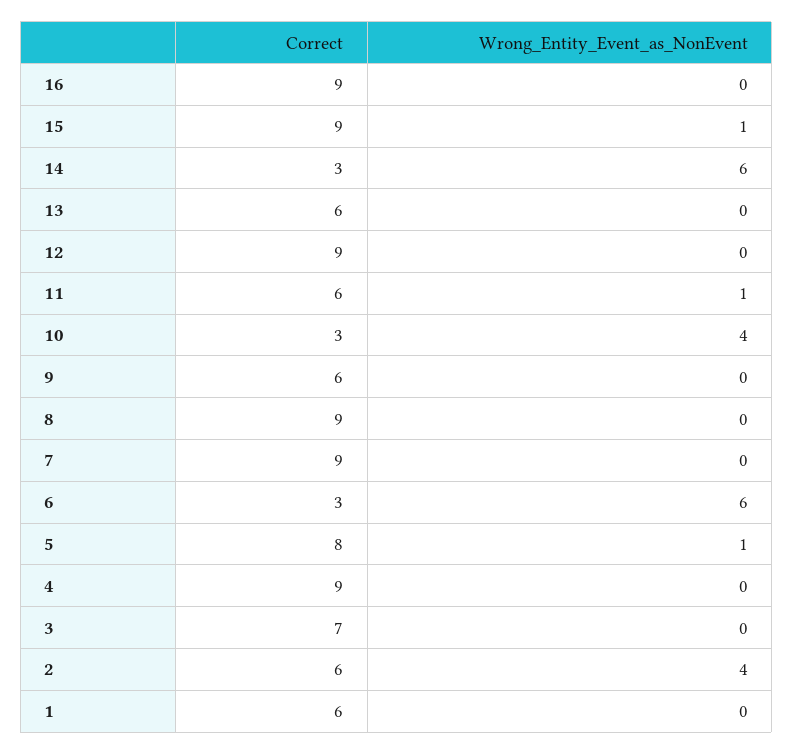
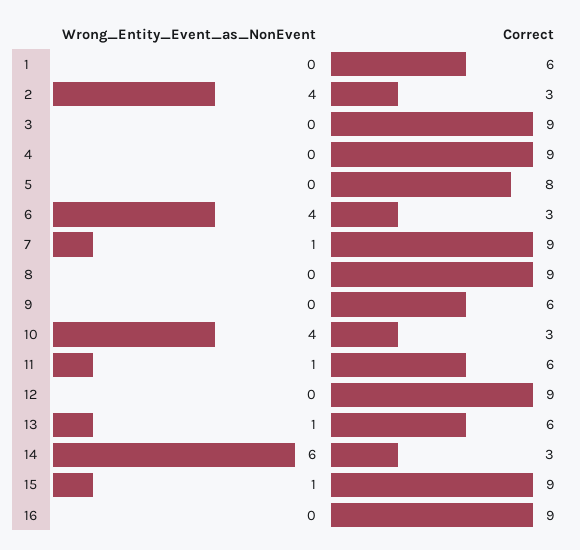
  {
    "Correct": {
      "16": 9,
      "15": 9,
      "14": 3,
      "13": 6,
      "12": 9,
      "11": 6,
      "10": 3,
      "9": 6,
      "8": 9,
      "7": 9,
      "6": 3,
      "5": 8,
      "4": 9,
-     "3": 7,
+     "3": 9,
-     "2": 6,
+     "2": 3,
      "1": 6
    },
    "Wrong_Entity_Event_as_NonEvent": {
      "16": 0,
      "15": 1,
      "14": 6,
-     "13": 0,
+     "13": 1,
      "12": 0,
      "11": 1,
      "10": 4,
      "9": 0,
      "8": 0,
-     "7": 0,
+     "7": 1,
-     "6": 6,
+     "6": 4,
-     "5": 1,
+     "5": 0,
      "4": 0,
      "3": 0,
      "2": 4,
      "1": 0
    }
  }

